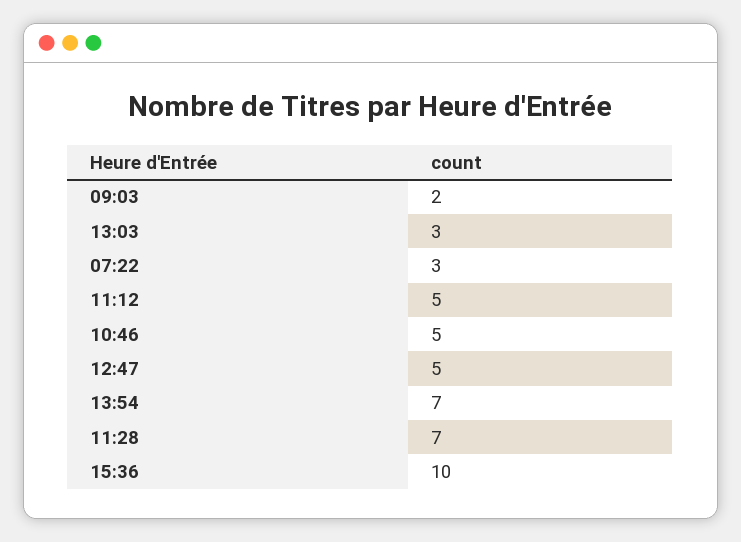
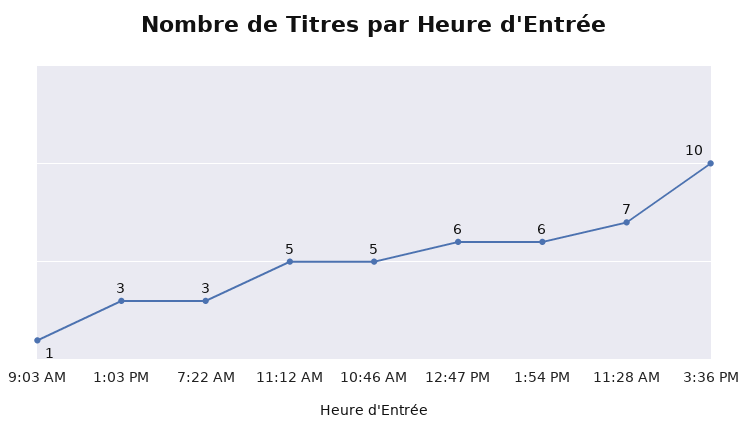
  {
-   "09:03": 2,
+   "09:03": 1,
    "13:03": 3,
    "07:22": 3,
    "11:12": 5,
    "10:46": 5,
-   "12:47": 5,
+   "12:47": 6,
-   "13:54": 7,
+   "13:54": 6,
    "11:28": 7,
    "15:36": 10
  }

